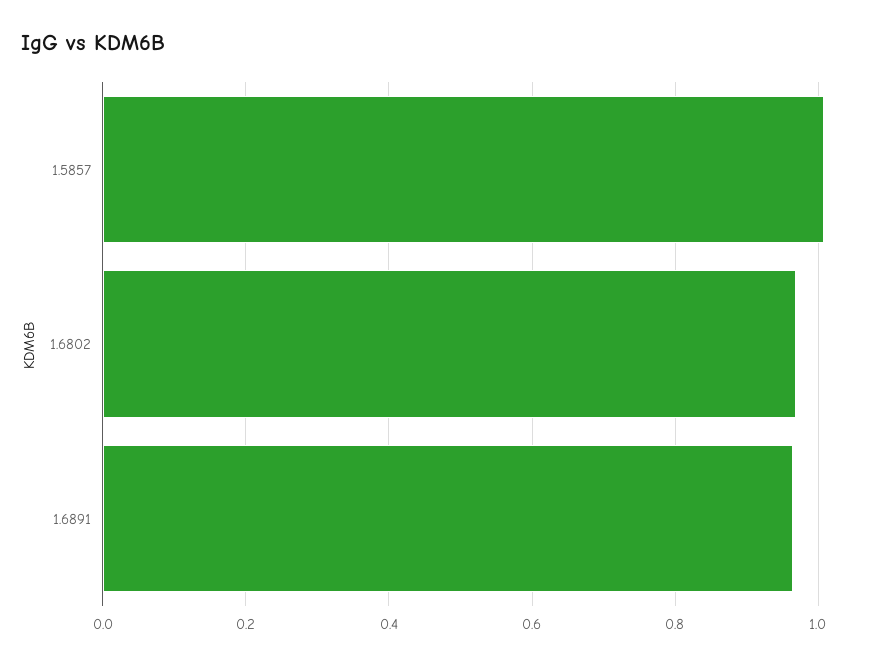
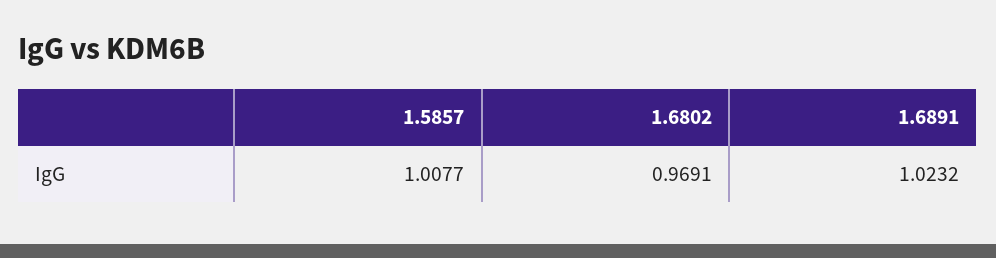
  {
    "1.5857": 1.0077,
    "1.6802": 0.9691,
-   "1.6891": 0.96
+   "1.6891": 1.0232
  }

